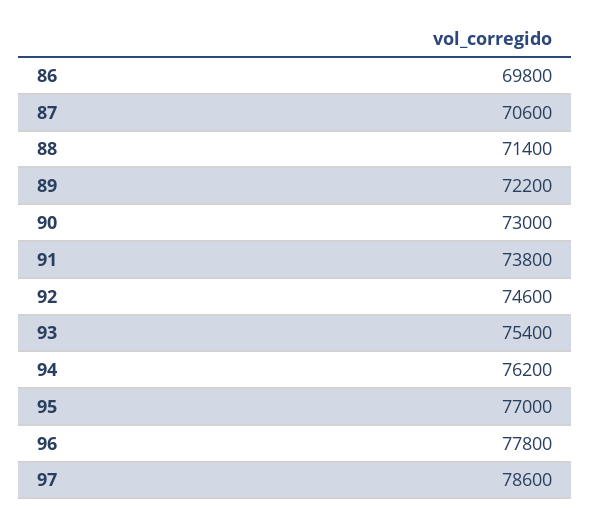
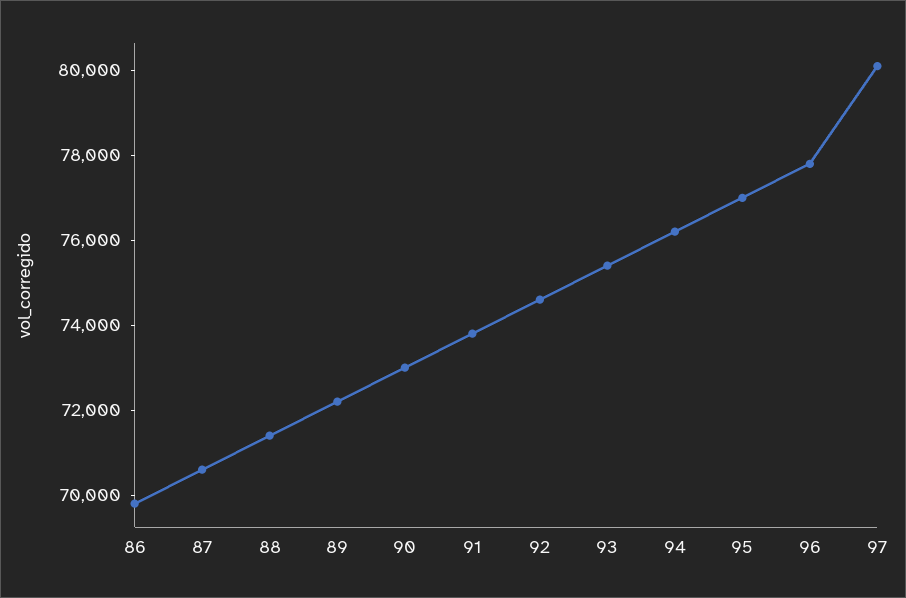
  {
    "86": 69800,
    "87": 70600,
    "88": 71400,
    "89": 72200,
    "90": 73000,
    "91": 73800,
    "92": 74600,
    "93": 75400,
    "94": 76200,
    "95": 77000,
    "96": 77800,
-   "97": 78600
+   "97": 80000
  }

